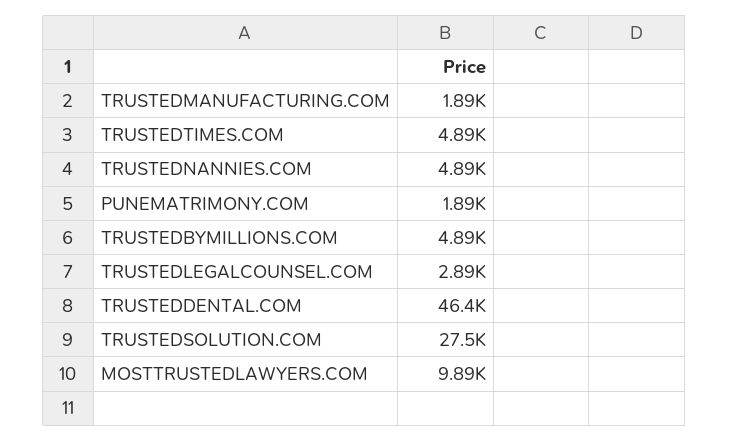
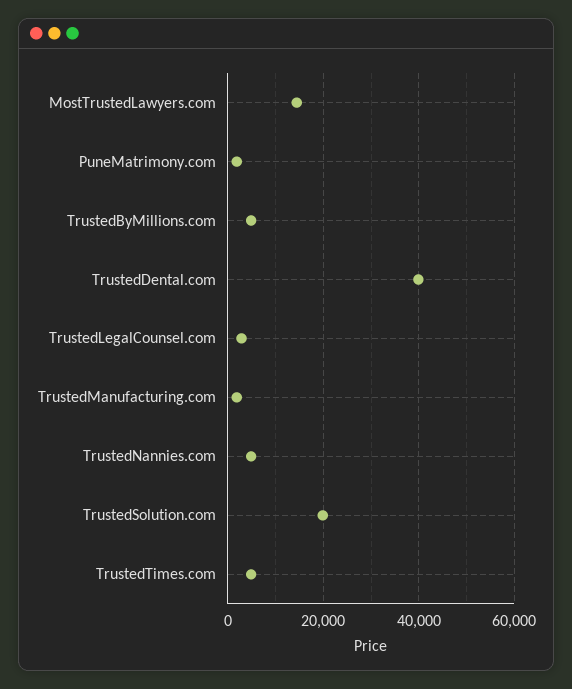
  {
    "TRUSTEDMANUFACTURING.COM": 1890,
    "TRUSTEDTIMES.COM": 4890,
    "TRUSTEDNANNIES.COM": 4890,
    "PUNEMATRIMONY.COM": 1890,
    "TRUSTEDBYMILLIONS.COM": 4890,
    "TRUSTEDLEGALCOUNSEL.COM": 2890,
-   "TRUSTEDDENTAL.COM": 46400,
+   "TRUSTEDDENTAL.COM": 40000,
-   "TRUSTEDSOLUTION.COM": 27500,
+   "TRUSTEDSOLUTION.COM": 20000,
-   "MOSTTRUSTEDLAWYERS.COM": 9890
+   "MOSTTRUSTEDLAWYERS.COM": 14000
  }

